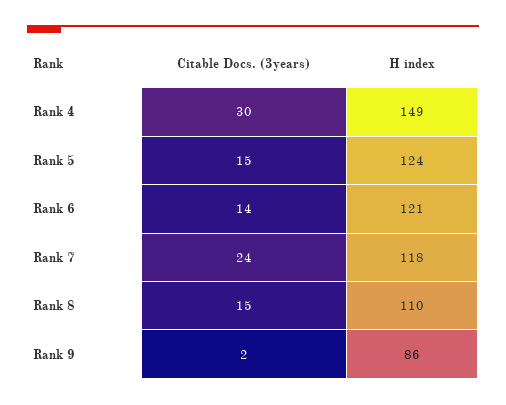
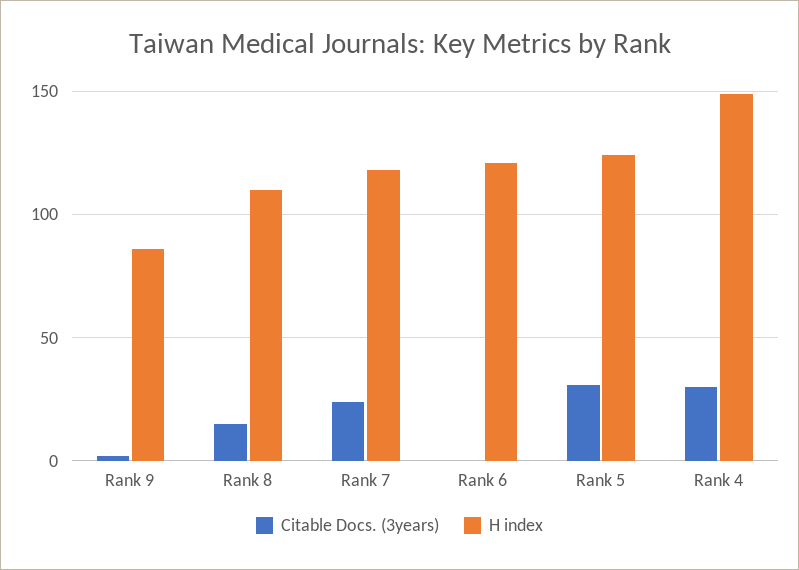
  {
    "Citable Docs. (3years)": {
      "Rank 4": 30,
-     "Rank 5": 15,
+     "Rank 5": 30,
-     "Rank 6": 14,
+     "Rank 6": 0,
      "Rank 7": 24,
      "Rank 8": 15,
      "Rank 9": 2
    },
    "H index": {
      "Rank 4": 149,
      "Rank 5": 124,
      "Rank 6": 121,
      "Rank 7": 118,
      "Rank 8": 110,
      "Rank 9": 86
    }
  }

